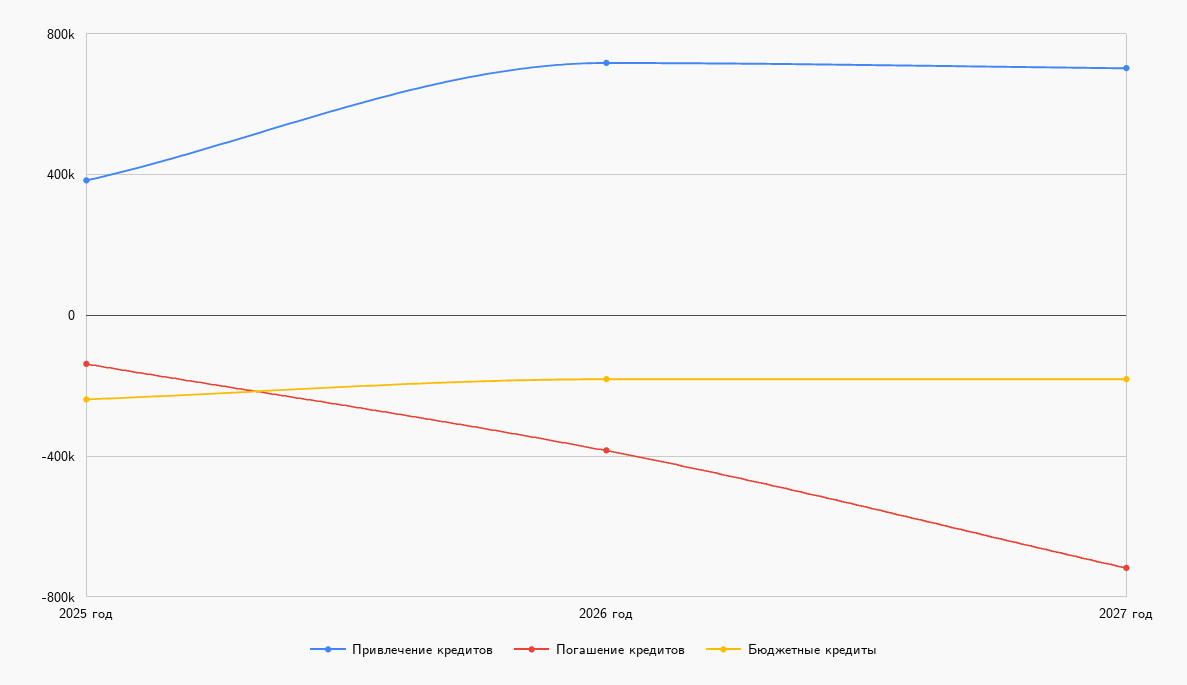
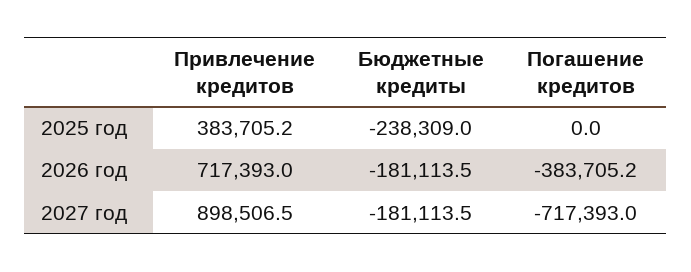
  {
    "Привлечение кредитов": {
      "2025 год": 383705.2,
      "2026 год": 717393,
-     "2027 год": 700000
+     "2027 год": 898506.5
    },
    "Погашение кредитов": {
-     "2025 год": -150000,
+     "2025 год": 0,
      "2026 год": -383705.2,
      "2027 год": -717393
    },
    "Бюджетные кредиты": {
      "2025 год": -238309,
      "2026 год": -181113.5,
      "2027 год": -181113.5
    }
  }

